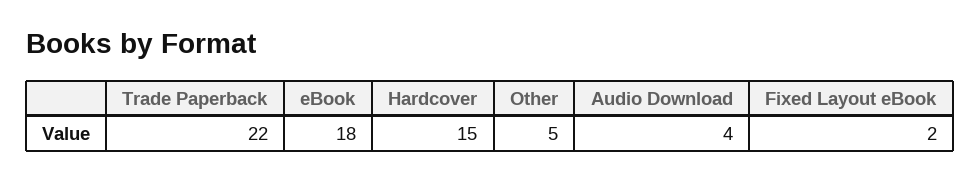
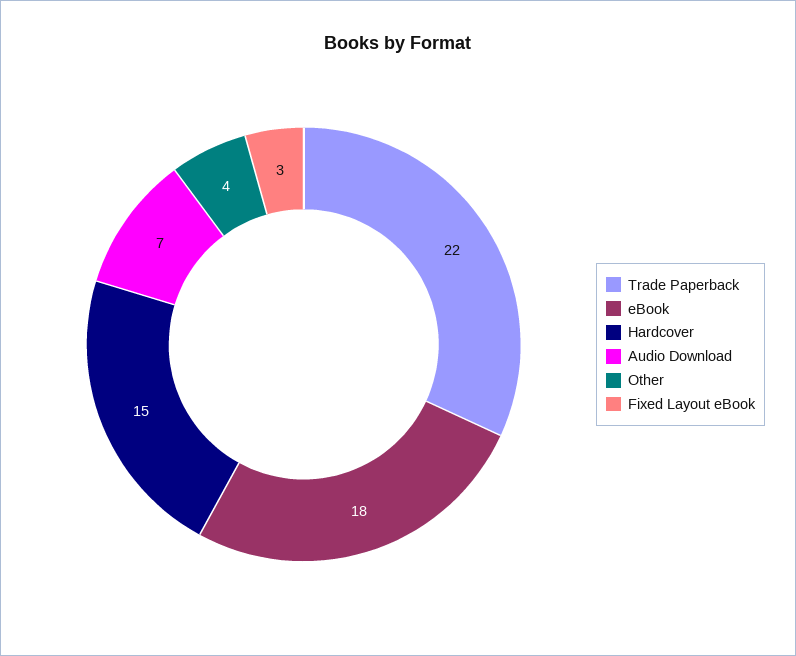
  {
    "Trade Paperback": 22,
    "eBook": 18,
    "Hardcover": 15,
-   "Other": 5,
+   "Other": 4,
-   "Audio Download": 4,
+   "Audio Download": 7,
-   "Fixed Layout eBook": 2
+   "Fixed Layout eBook": 3
  }

